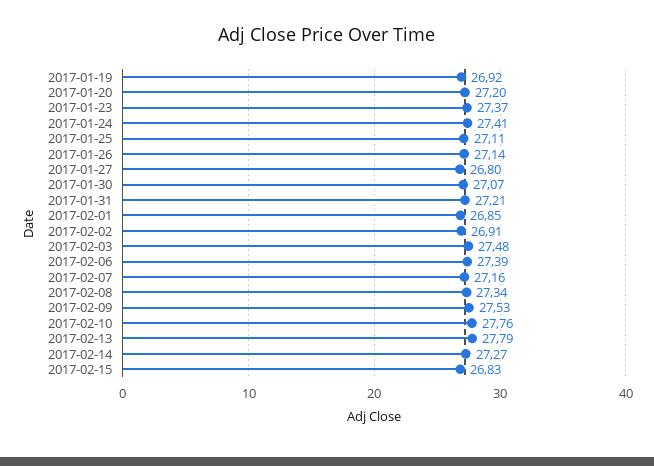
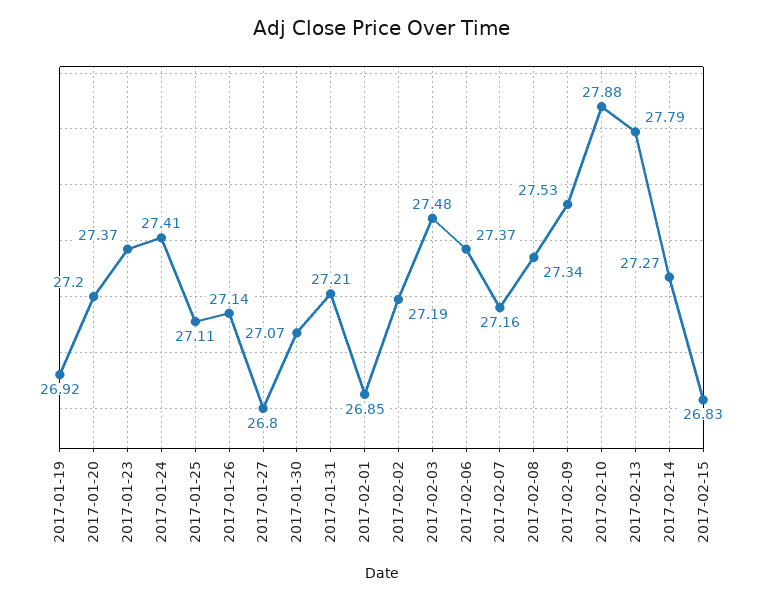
  {
    "2017-01-19": 26.92,
    "2017-01-20": 27.2,
    "2017-01-23": 27.37,
    "2017-01-24": 27.41,
    "2017-01-25": 27.11,
    "2017-01-26": 27.14,
    "2017-01-27": 26.8,
    "2017-01-30": 27.07,
    "2017-01-31": 27.21,
    "2017-02-01": 26.85,
-   "2017-02-02": 26.91,
+   "2017-02-02": 27.19,
    "2017-02-03": 27.48,
-   "2017-02-06": 27.39,
+   "2017-02-06": 27.37,
    "2017-02-07": 27.16,
    "2017-02-08": 27.34,
    "2017-02-09": 27.53,
-   "2017-02-10": 27.76,
+   "2017-02-10": 27.88,
    "2017-02-13": 27.79,
    "2017-02-14": 27.27,
    "2017-02-15": 26.83
  }

